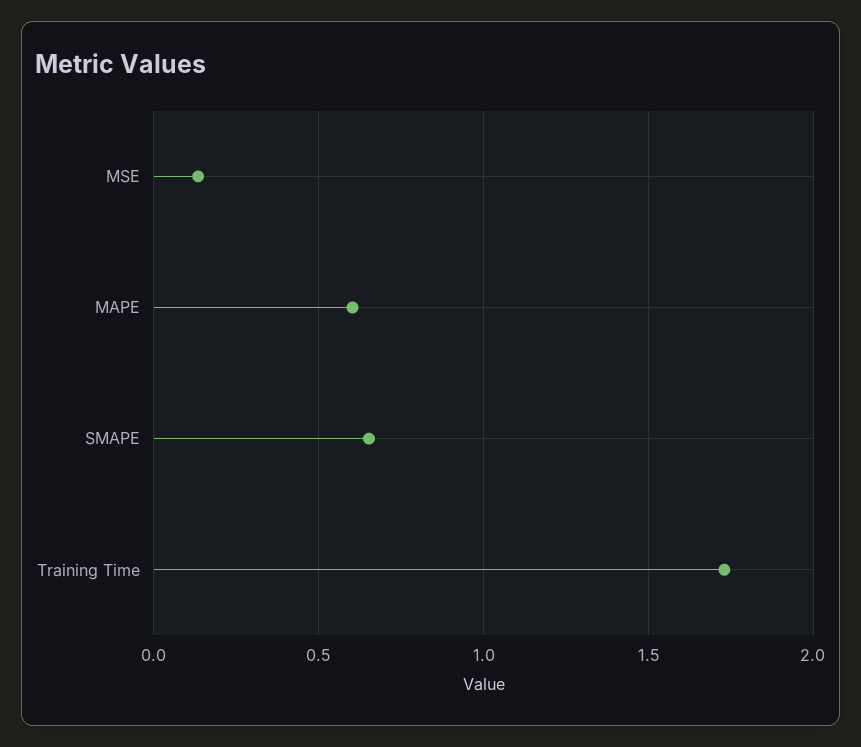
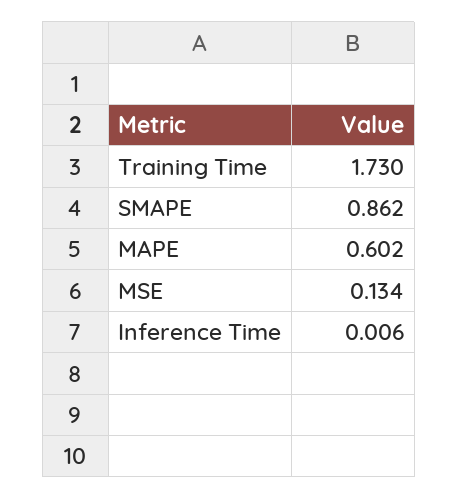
  {
    "MSE": 0.134,
    "MAPE": 0.602,
-   "SMAPE": 0.65,
+   "SMAPE": 0.862,
-   "Training Time": 1.73
+   "Training Time": 1.73,
+   "Inference Time": 0.006
  }

